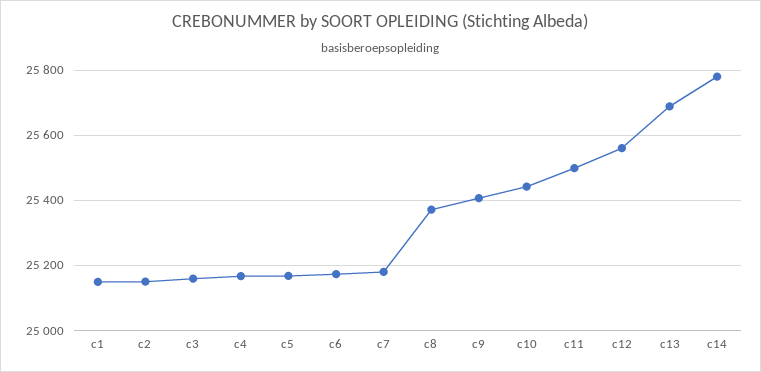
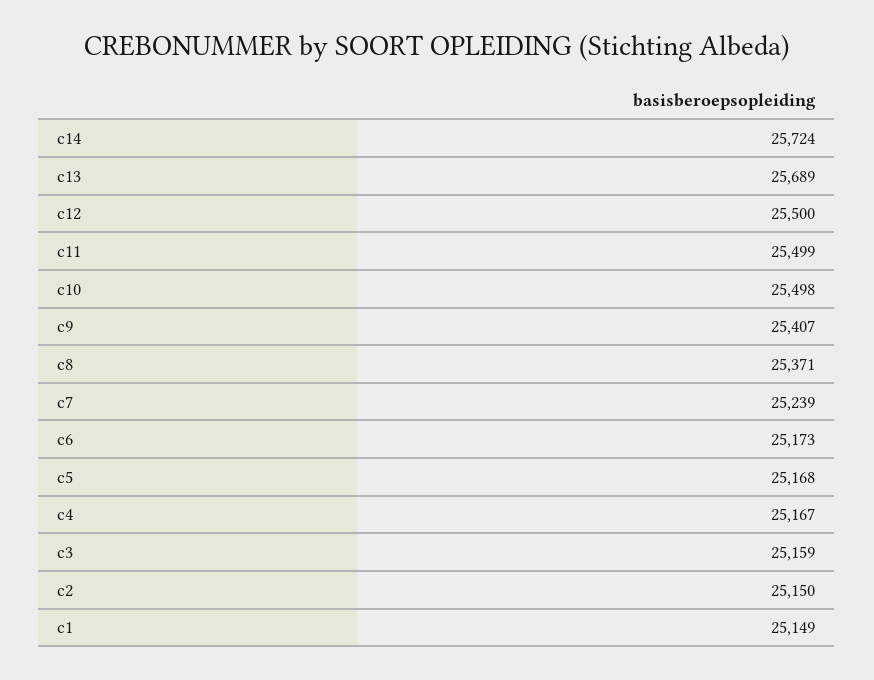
  {
    "c1": 25149,
    "c2": 25150,
    "c3": 25159,
    "c4": 25167,
    "c5": 25168,
    "c6": 25173,
-   "c7": 25180,
+   "c7": 25239,
    "c8": 25371,
    "c9": 25407,
-   "c10": 25440,
+   "c10": 25498,
    "c11": 25499,
-   "c12": 25560,
+   "c12": 25500,
    "c13": 25689,
-   "c14": 25780
+   "c14": 25724
  }

